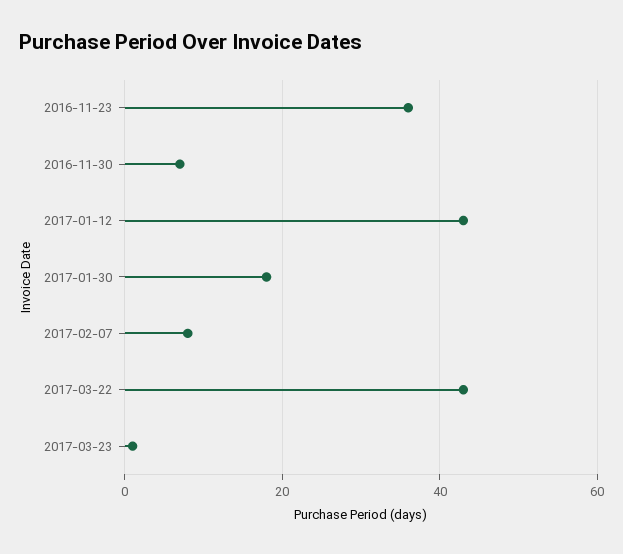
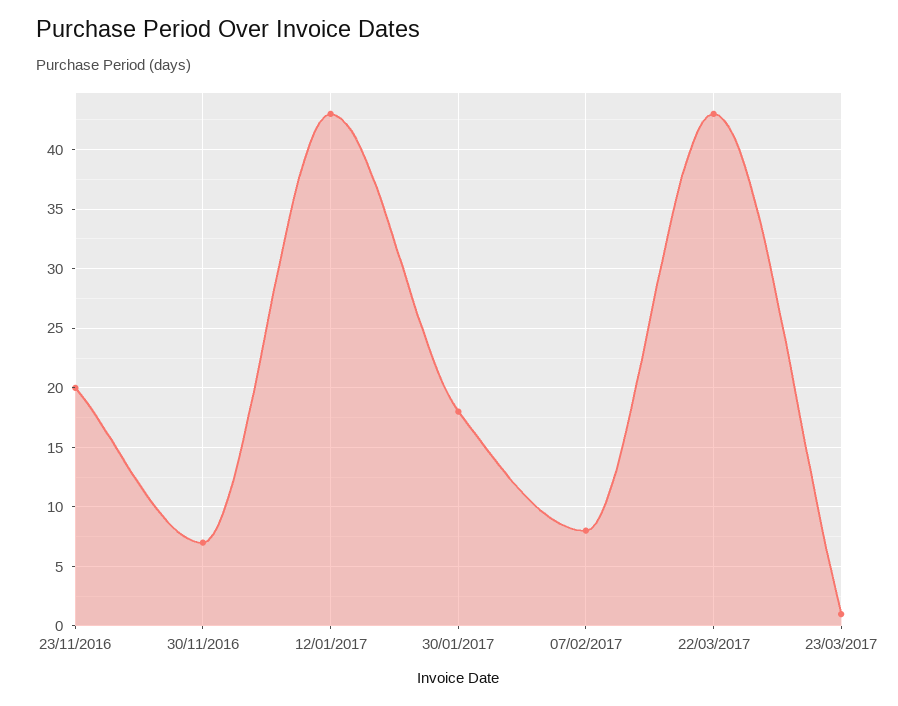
  {
-   "2016-11-23": 35,
+   "2016-11-23": 20,
    "2016-11-30": 7,
    "2017-01-12": 43,
    "2017-01-30": 18,
    "2017-02-07": 8,
    "2017-03-22": 43,
    "2017-03-23": 1
  }

